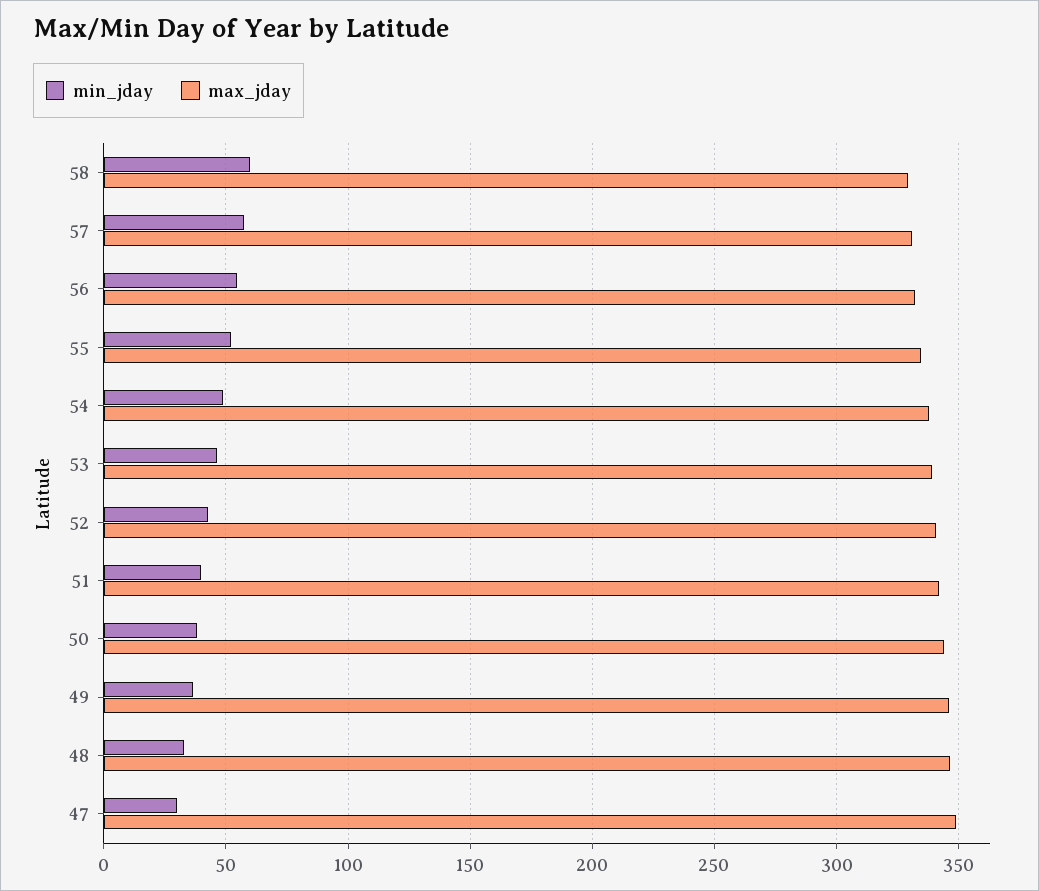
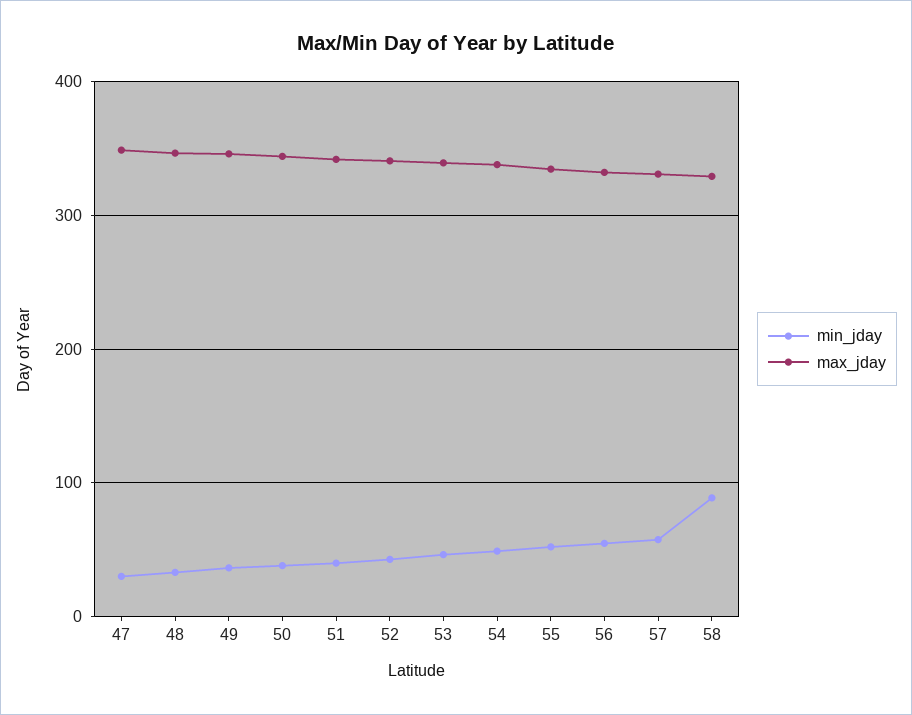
  {
    "min_jday": {
-     "58": 60,
+     "58": 90,
      "57": 60,
      "56": 55,
      "55": 50,
      "54": 50,
      "53": 45,
      "52": 45,
      "51": 40,
      "50": 40,
      "49": 35,
      "48": 35,
      "47": 30
    },
    "max_jday": {
      "58": 330,
      "57": 330,
      "56": 330,
      "55": 335,
      "54": 340,
      "53": 340,
      "52": 340,
      "51": 340,
      "50": 345,
      "49": 345,
      "48": 345,
      "47": 350
    }
  }

